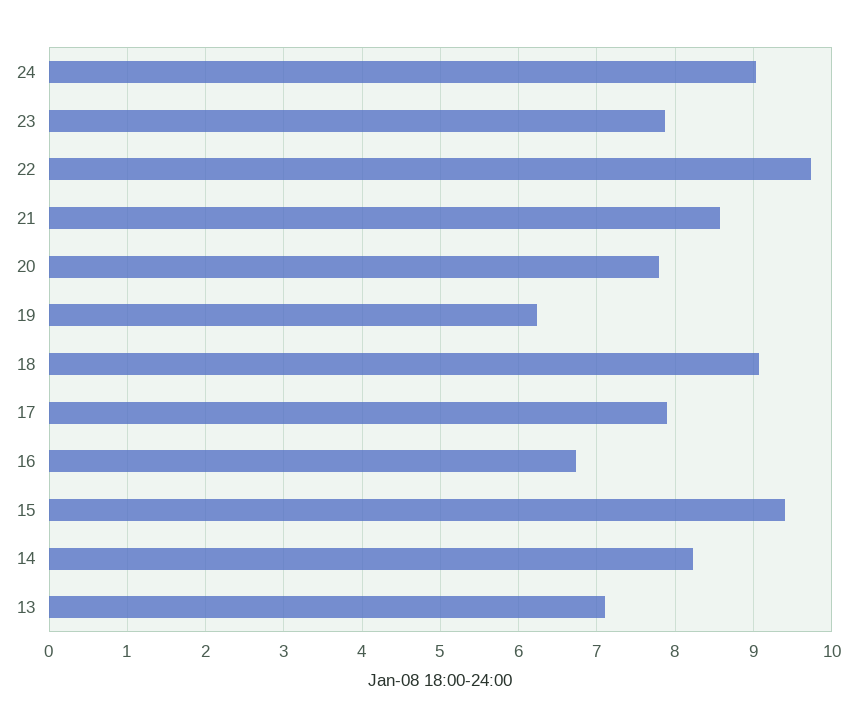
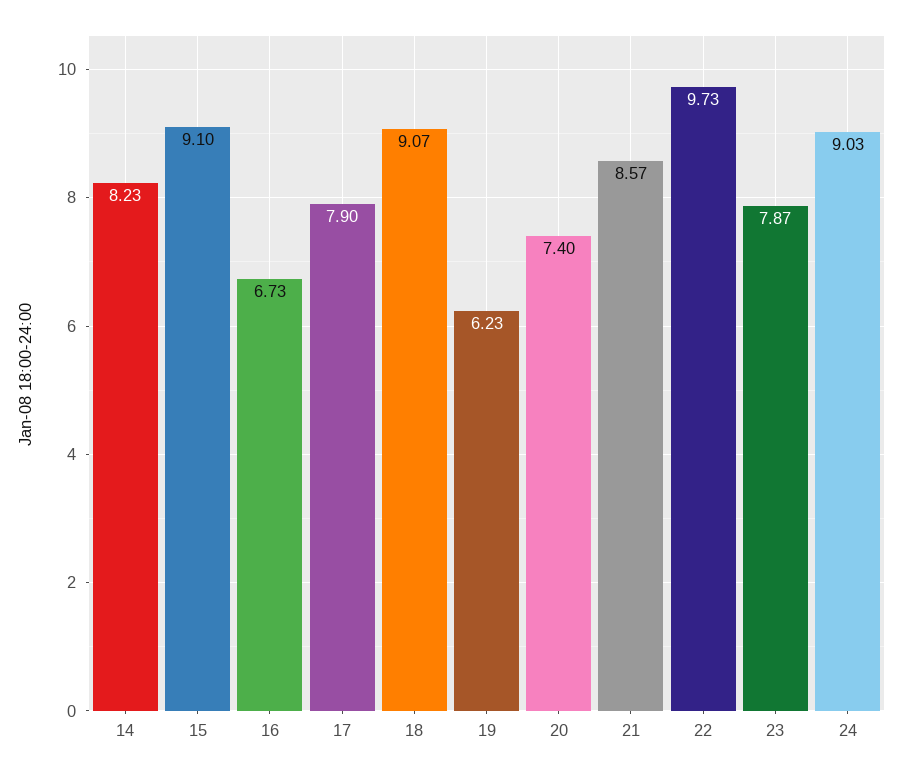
  {
    "24": 9.03,
    "23": 7.87,
    "22": 9.73,
    "21": 8.57,
-   "20": 7.8,
+   "20": 7.4,
    "19": 6.23,
    "18": 9.07,
    "17": 7.9,
    "16": 6.73,
-   "15": 9.4,
+   "15": 9.1,
-   "14": 8.23,
+   "14": 8.23
-   "13": 7.1
  }

